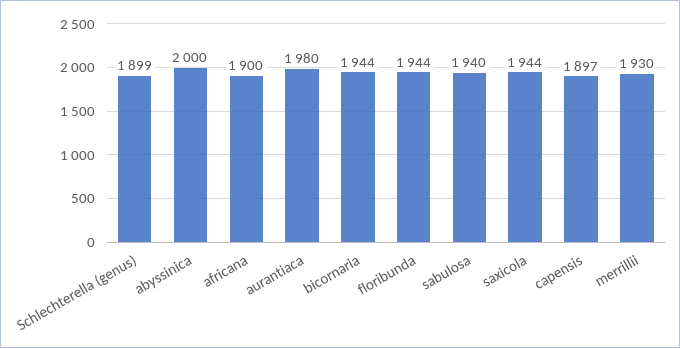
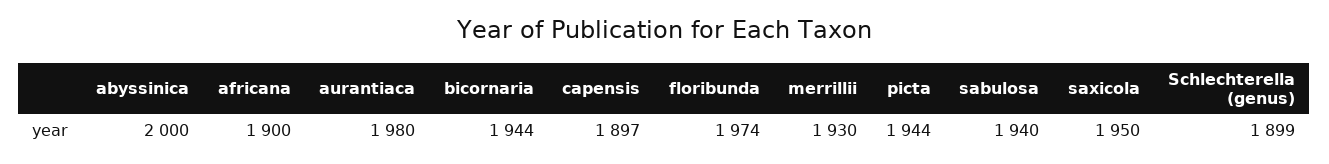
  {
    "Schlechterella (genus)": 1899,
    "abyssinica": 2000,
    "africana": 1900,
    "aurantiaca": 1980,
    "bicornaria": 1944,
-   "floribunda": 1944,
+   "floribunda": 1974,
    "sabulosa": 1940,
-   "saxicola": 1944,
+   "saxicola": 1950,
    "capensis": 1897,
-   "merrillii": 1930
+   "merrillii": 1930,
+   "picta": 1944
  }

